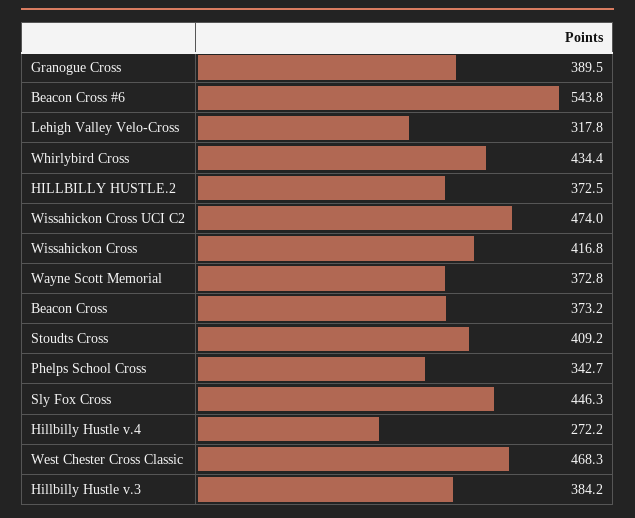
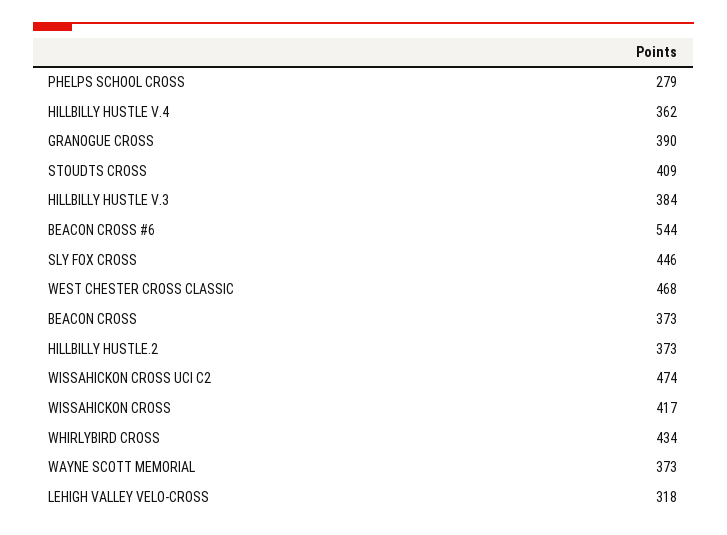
  {
    "Granogue Cross": 389.5,
    "Beacon Cross #6": 543.8,
    "Lehigh Valley Velo-Cross": 317.8,
    "Whirlybird Cross": 434.4,
    "HILLBILLY HUSTLE.2": 372.5,
    "Wissahickon Cross UCI C2": 474,
    "Wissahickon Cross": 416.8,
    "Wayne Scott Memorial": 372.8,
    "Beacon Cross": 373.2,
    "Stoudts Cross": 409.2,
-   "Phelps School Cross": 342.7,
+   "Phelps School Cross": 279,
    "Sly Fox Cross": 446.3,
-   "Hillbilly Hustle v.4": 272.2,
+   "Hillbilly Hustle v.4": 362,
    "West Chester Cross Classic": 468.3,
    "Hillbilly Hustle v.3": 384.2
  }

